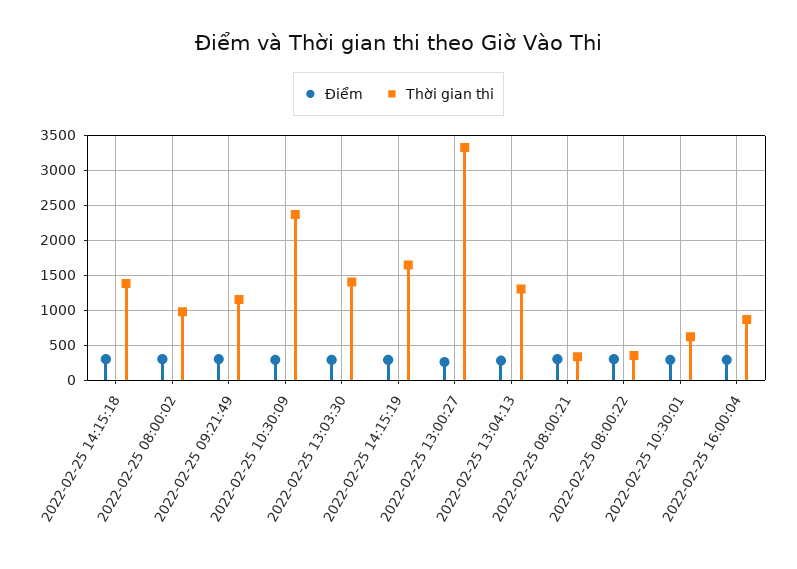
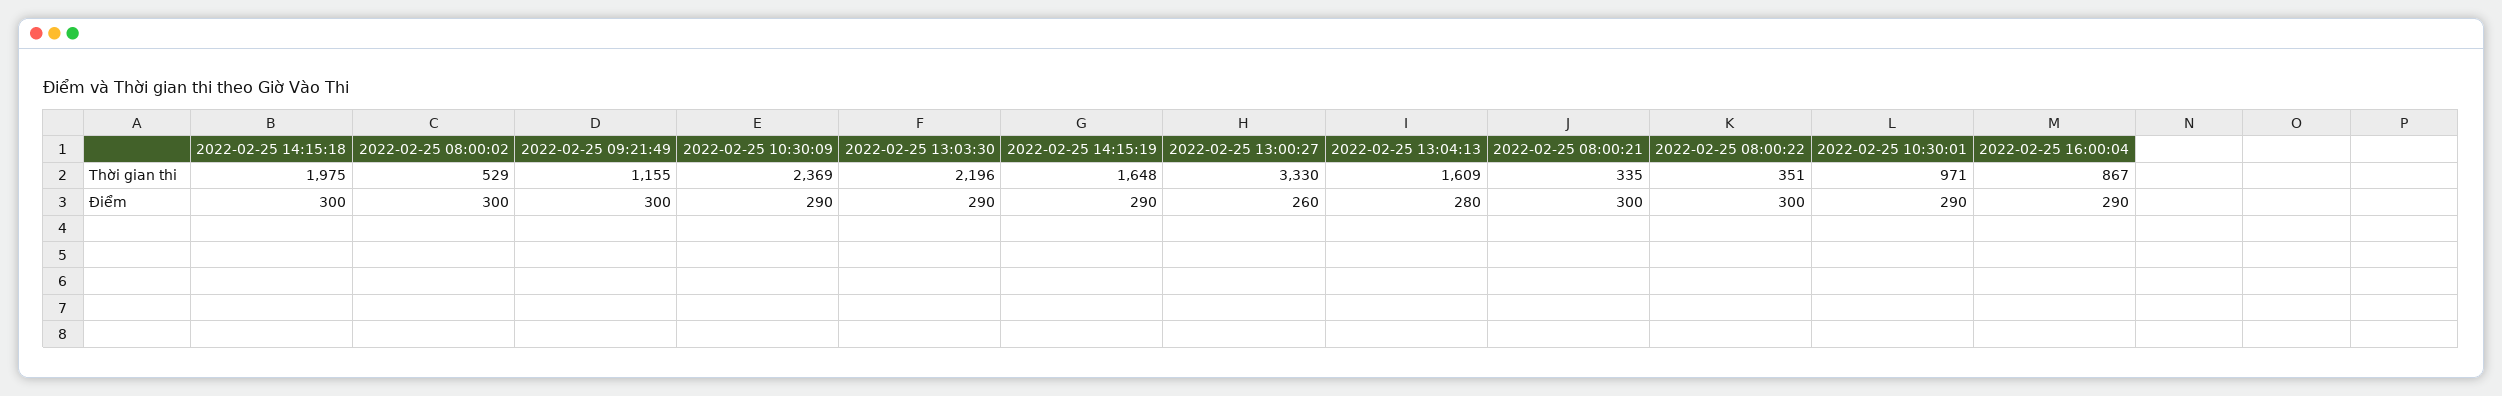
  {
    "Điểm": {
      "2022-02-25 14:15:18": 300,
      "2022-02-25 08:00:02": 300,
      "2022-02-25 09:21:49": 300,
      "2022-02-25 10:30:09": 290,
      "2022-02-25 13:03:30": 290,
      "2022-02-25 14:15:19": 290,
      "2022-02-25 13:00:27": 260,
      "2022-02-25 13:04:13": 280,
      "2022-02-25 08:00:21": 300,
      "2022-02-25 08:00:22": 300,
      "2022-02-25 10:30:01": 290,
      "2022-02-25 16:00:04": 290
    },
    "Thời gian thi": {
-     "2022-02-25 14:15:18": 1400,
+     "2022-02-25 14:15:18": 1975,
-     "2022-02-25 08:00:02": 1000,
+     "2022-02-25 08:00:02": 529,
      "2022-02-25 09:21:49": 1155,
      "2022-02-25 10:30:09": 2369,
-     "2022-02-25 13:03:30": 1400,
+     "2022-02-25 13:03:30": 2196,
      "2022-02-25 14:15:19": 1648,
      "2022-02-25 13:00:27": 3330,
-     "2022-02-25 13:04:13": 1300,
+     "2022-02-25 13:04:13": 1609,
      "2022-02-25 08:00:21": 335,
      "2022-02-25 08:00:22": 351,
-     "2022-02-25 10:30:01": 600,
+     "2022-02-25 10:30:01": 971,
      "2022-02-25 16:00:04": 867
    }
  }

